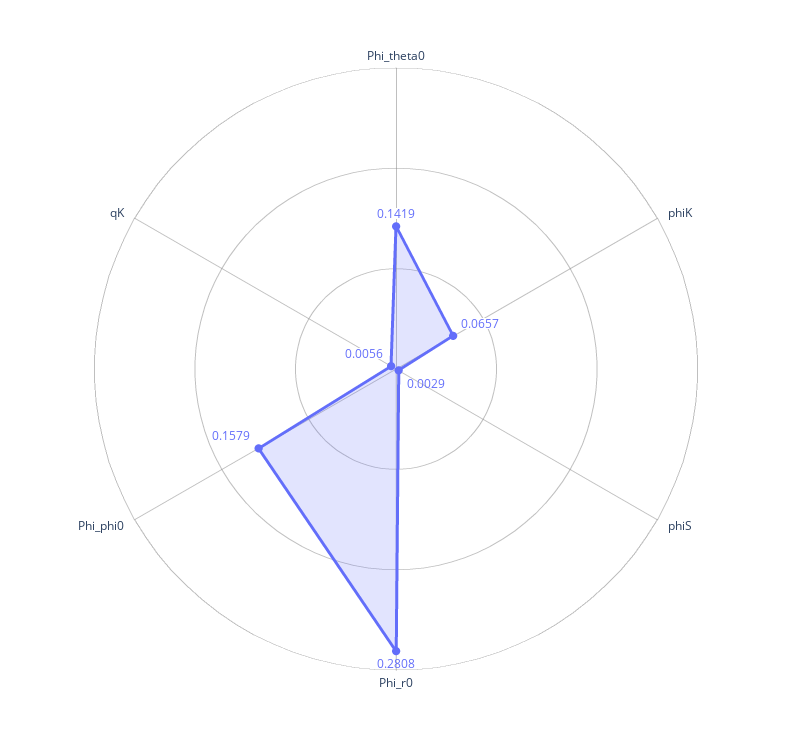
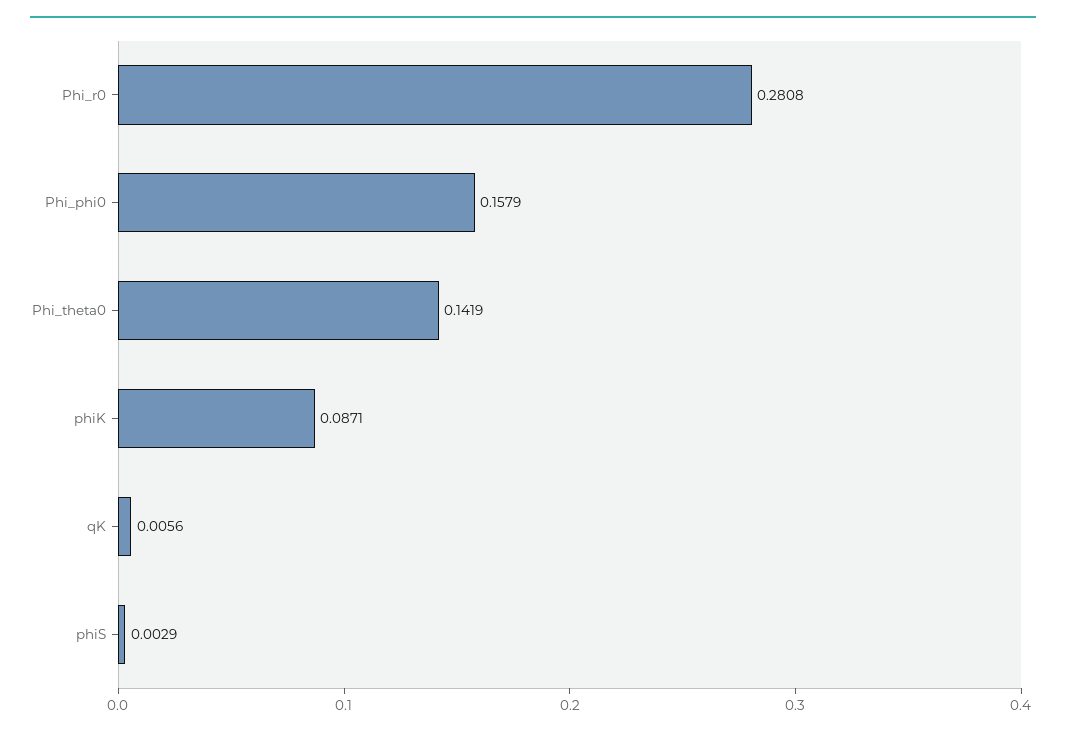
  {
    "Phi_theta0": 0.1419,
-   "phiK": 0.0657,
+   "phiK": 0.0871,
    "phiS": 0.0029,
    "Phi_r0": 0.2808,
    "Phi_phi0": 0.1579,
    "qK": 0.0056
  }

